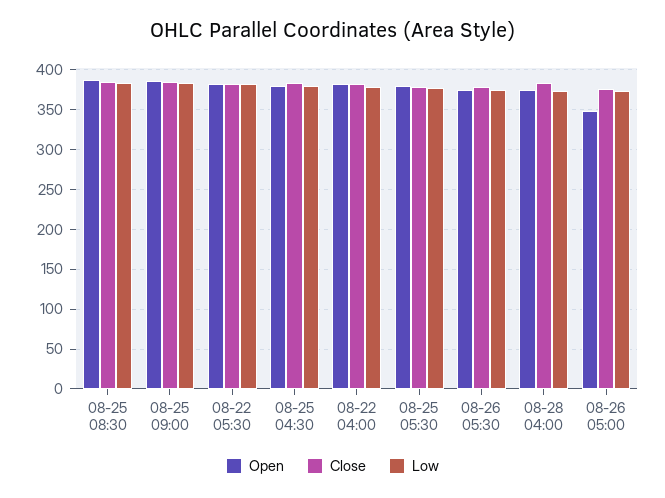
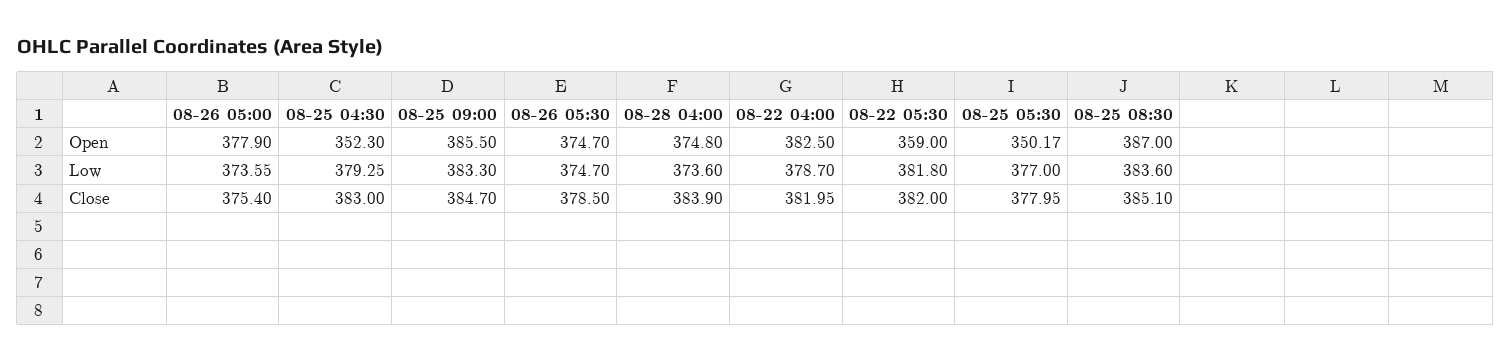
  {
    "Open": {
      "08-25 08:30": 387,
      "08-25 09:00": 385.5,
-     "08-22 05:30": 380,
+     "08-22 05:30": 359,
-     "08-25 04:30": 380,
+     "08-25 04:30": 352.3,
      "08-22 04:00": 382.5,
-     "08-25 05:30": 380,
+     "08-25 05:30": 350.17,
      "08-26 05:30": 374.7,
      "08-28 04:00": 374.8,
-     "08-26 05:00": 350
+     "08-26 05:00": 377.9
    },
    "Close": {
      "08-25 08:30": 385.1,
      "08-25 09:00": 384.7,
      "08-22 05:30": 382,
      "08-25 04:30": 383,
      "08-22 04:00": 381.95,
      "08-25 05:30": 377.95,
      "08-26 05:30": 378.5,
      "08-28 04:00": 383.9,
      "08-26 05:00": 375.4
    },
    "Low": {
      "08-25 08:30": 383.6,
      "08-25 09:00": 383.3,
      "08-22 05:30": 381.8,
      "08-25 04:30": 379.25,
      "08-22 04:00": 378.7,
      "08-25 05:30": 377,
      "08-26 05:30": 374.7,
      "08-28 04:00": 373.6,
      "08-26 05:00": 373.55
    }
  }

